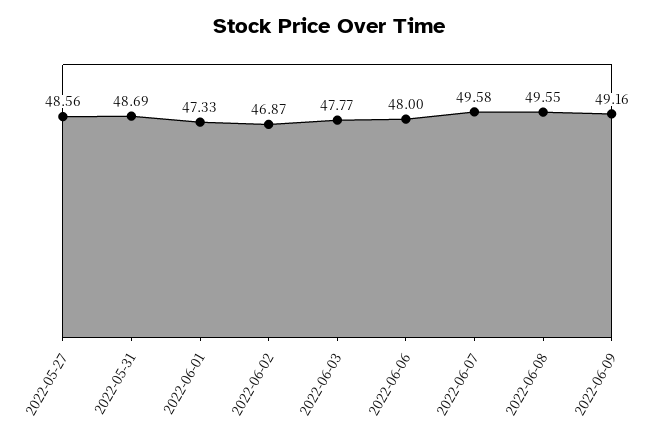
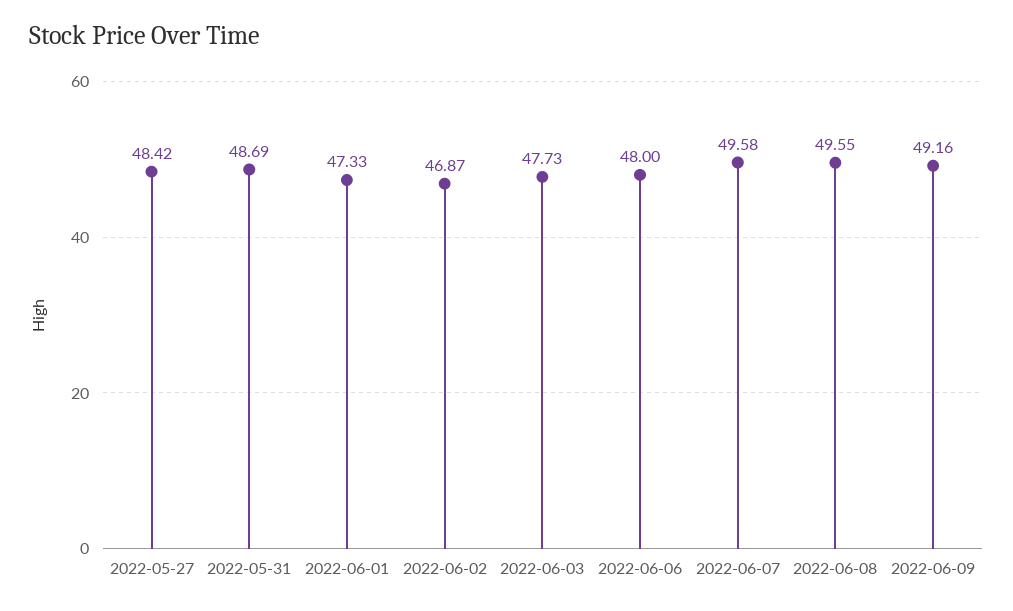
  {
-   "2022-05-27": 48.56,
+   "2022-05-27": 48.42,
    "2022-05-31": 48.69,
    "2022-06-01": 47.33,
    "2022-06-02": 46.87,
-   "2022-06-03": 47.77,
+   "2022-06-03": 47.73,
    "2022-06-06": 48,
    "2022-06-07": 49.58,
    "2022-06-08": 49.55,
    "2022-06-09": 49.16
  }

